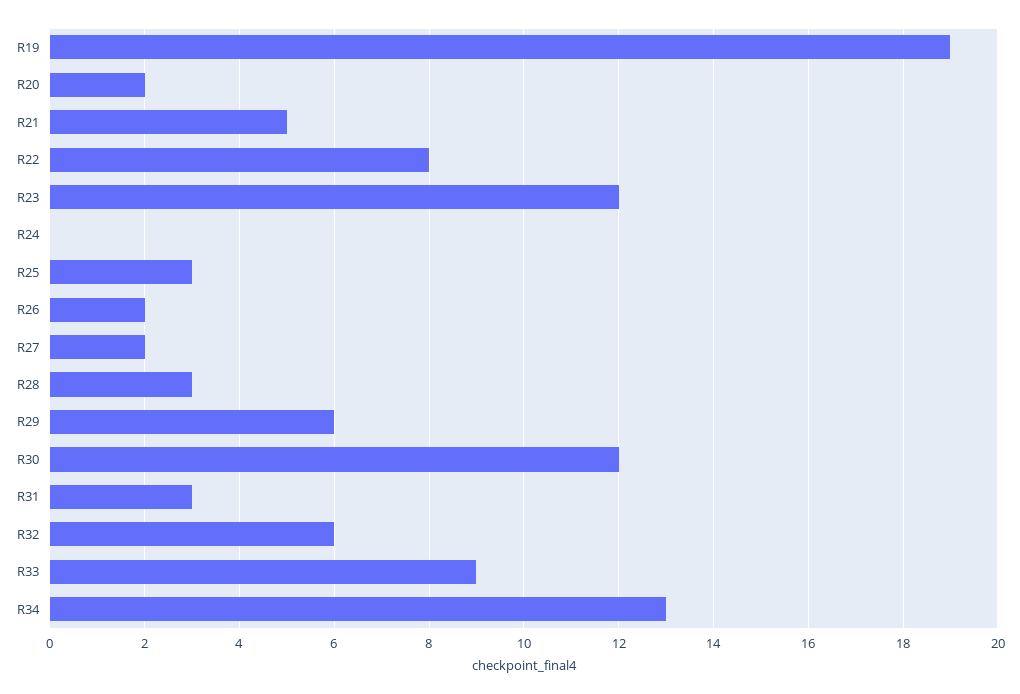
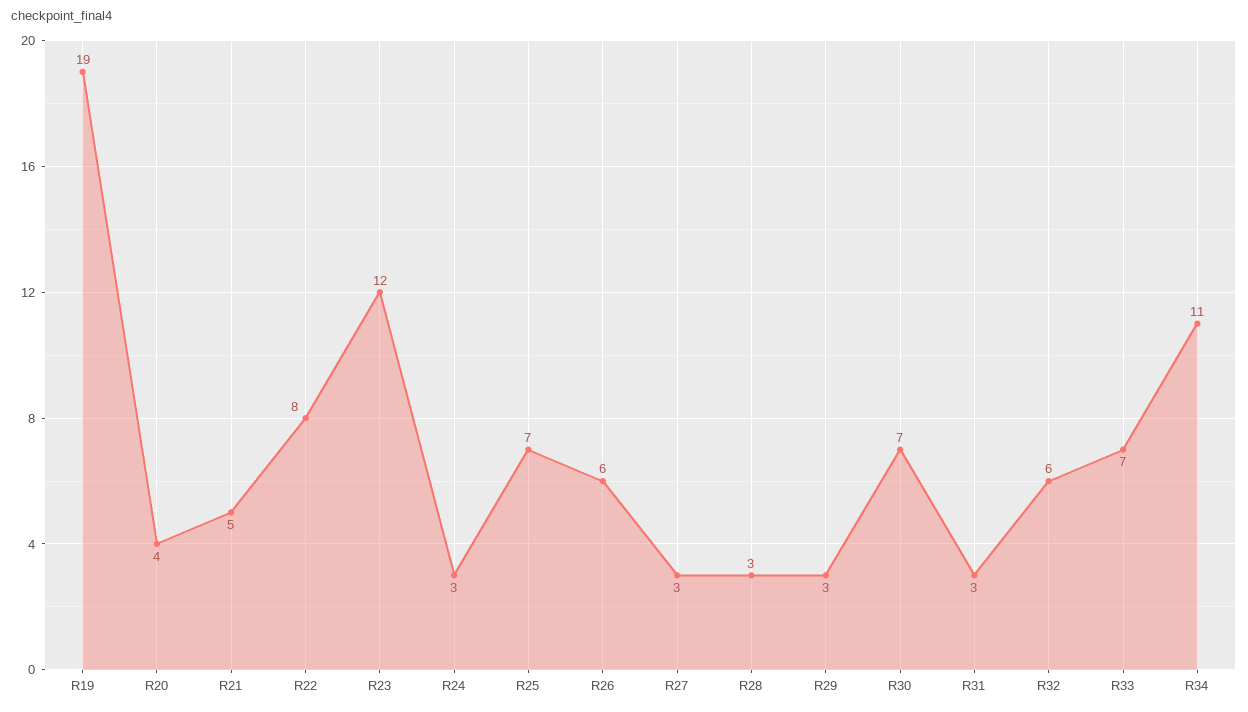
  {
    "R19": 19,
-   "R20": 2,
+   "R20": 4,
    "R21": 5,
    "R22": 8,
    "R23": 12,
-   "R24": 0,
+   "R24": 3,
-   "R25": 3,
+   "R25": 7,
-   "R26": 2,
+   "R26": 6,
-   "R27": 2,
+   "R27": 3,
    "R28": 3,
-   "R29": 6,
+   "R29": 3,
-   "R30": 12,
+   "R30": 7,
    "R31": 3,
    "R32": 6,
-   "R33": 9,
+   "R33": 7,
-   "R34": 13
+   "R34": 11
  }

